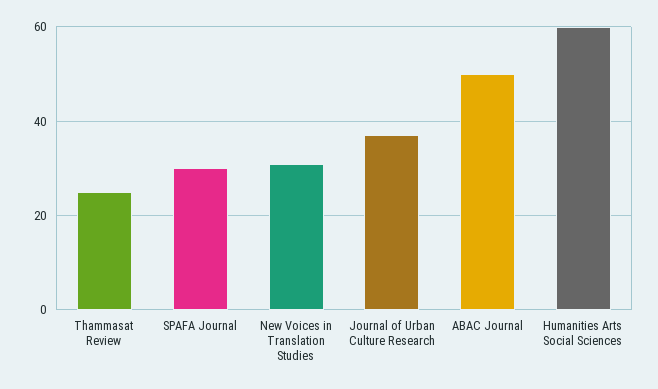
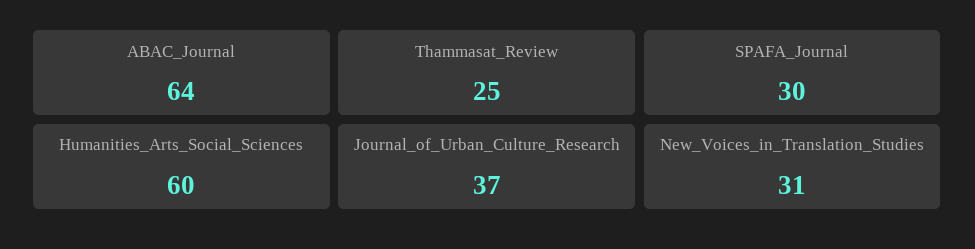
  {
    "Thammasat Review": 25,
    "SPAFA Journal": 30,
    "New Voices in Translation Studies": 31,
    "Journal of Urban Culture Research": 37,
-   "ABAC Journal": 50,
+   "ABAC Journal": 64,
    "Humanities Arts Social Sciences": 60
  }

